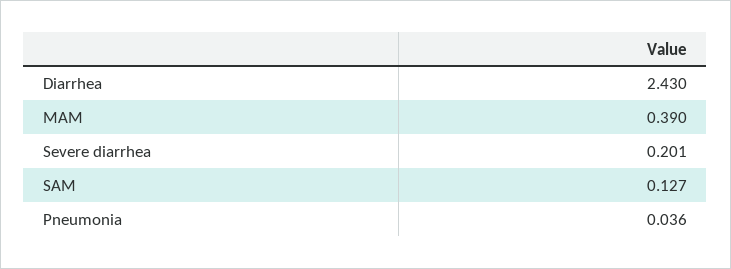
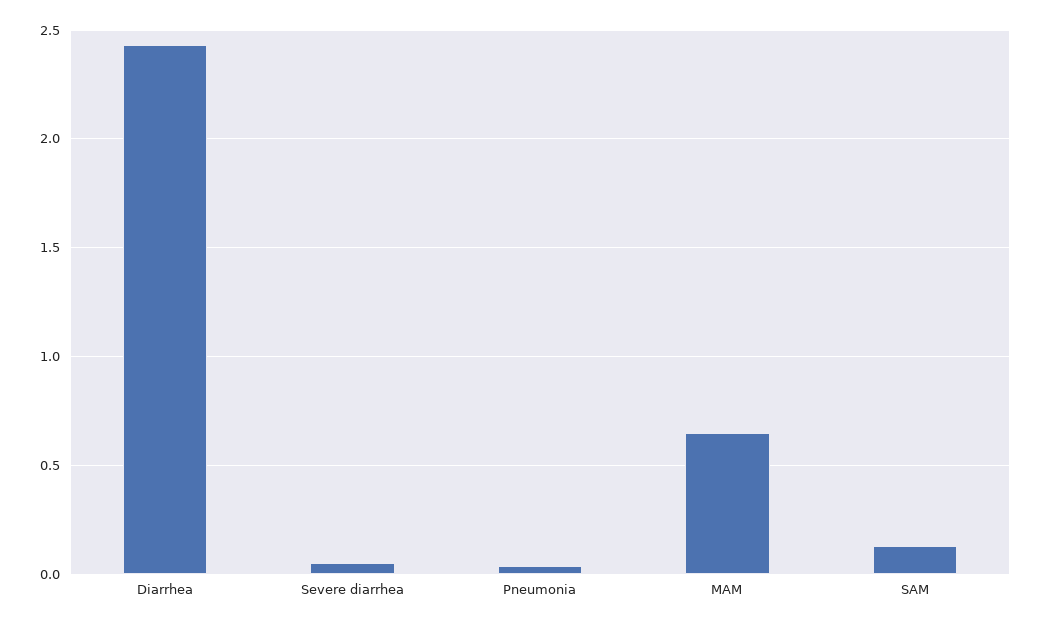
  {
    "Diarrhea": 2.43,
-   "MAM": 0.39,
+   "MAM": 0.65,
-   "Severe diarrhea": 0.201,
+   "Severe diarrhea": 0.05,
    "SAM": 0.127,
    "Pneumonia": 0.036
  }

